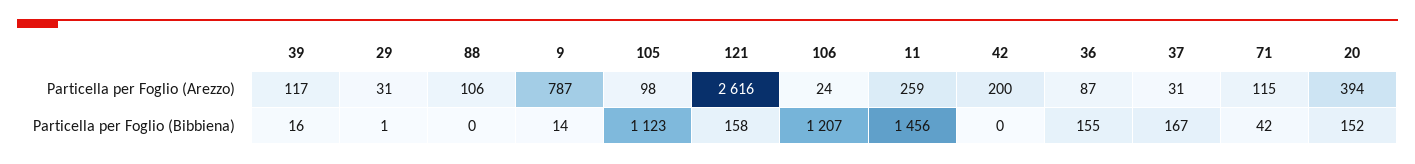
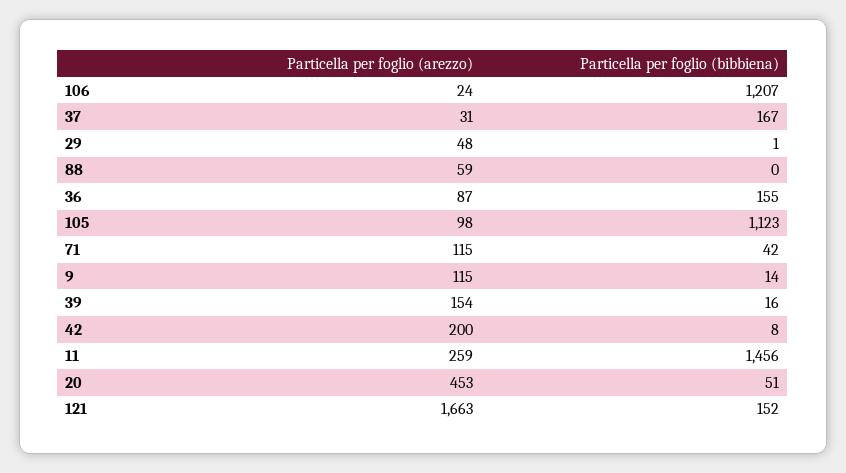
  {
    "39": {
-     "Particella per Foglio (Arezzo)": 117,
+     "Particella per Foglio (Arezzo)": 154,
      "Particella per Foglio (Bibbiena)": 16
    },
    "29": {
-     "Particella per Foglio (Arezzo)": 31,
+     "Particella per Foglio (Arezzo)": 48,
      "Particella per Foglio (Bibbiena)": 1
    },
    "88": {
-     "Particella per Foglio (Arezzo)": 106,
+     "Particella per Foglio (Arezzo)": 59,
      "Particella per Foglio (Bibbiena)": 0
    },
    "9": {
-     "Particella per Foglio (Arezzo)": 787,
+     "Particella per Foglio (Arezzo)": 115,
      "Particella per Foglio (Bibbiena)": 14
    },
    "105": {
      "Particella per Foglio (Arezzo)": 98,
      "Particella per Foglio (Bibbiena)": 1123
    },
    "121": {
-     "Particella per Foglio (Arezzo)": 2616,
+     "Particella per Foglio (Arezzo)": 1663,
-     "Particella per Foglio (Bibbiena)": 158
+     "Particella per Foglio (Bibbiena)": 152
    },
    "106": {
      "Particella per Foglio (Arezzo)": 24,
      "Particella per Foglio (Bibbiena)": 1207
    },
    "11": {
      "Particella per Foglio (Arezzo)": 259,
      "Particella per Foglio (Bibbiena)": 1456
    },
    "42": {
      "Particella per Foglio (Arezzo)": 200,
-     "Particella per Foglio (Bibbiena)": 0
+     "Particella per Foglio (Bibbiena)": 8
    },
    "36": {
      "Particella per Foglio (Arezzo)": 87,
      "Particella per Foglio (Bibbiena)": 155
    },
    "37": {
      "Particella per Foglio (Arezzo)": 31,
      "Particella per Foglio (Bibbiena)": 167
    },
    "71": {
      "Particella per Foglio (Arezzo)": 115,
      "Particella per Foglio (Bibbiena)": 42
    },
    "20": {
-     "Particella per Foglio (Arezzo)": 394,
+     "Particella per Foglio (Arezzo)": 453,
-     "Particella per Foglio (Bibbiena)": 152
+     "Particella per Foglio (Bibbiena)": 51
    }
  }

